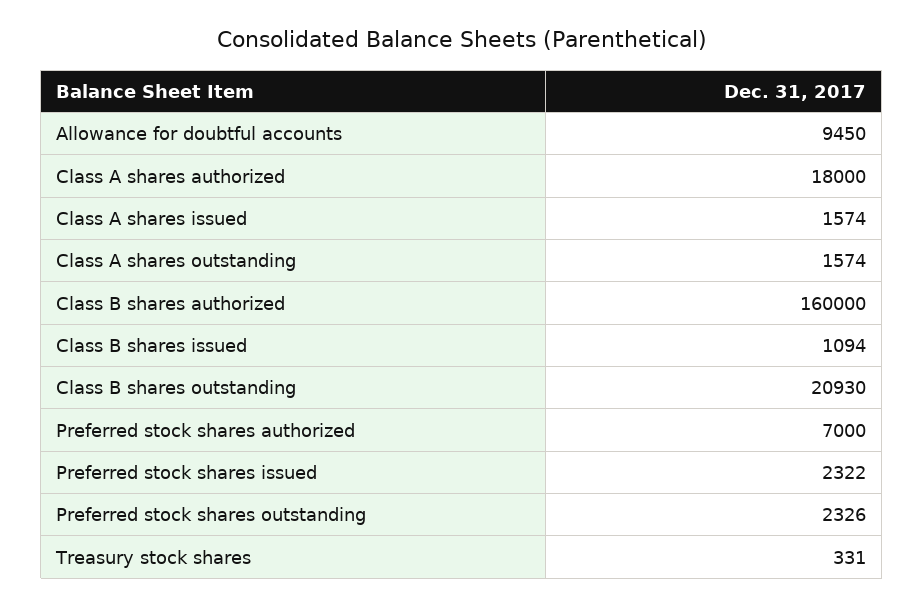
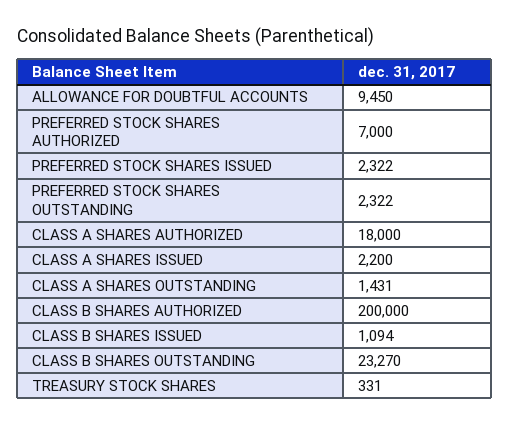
  {
    "Allowance for doubtful accounts": 9450,
    "Class A shares authorized": 18000,
-   "Class A shares issued": 1574,
+   "Class A shares issued": 2200,
-   "Class A shares outstanding": 1574,
+   "Class A shares outstanding": 1431,
-   "Class B shares authorized": 160000,
+   "Class B shares authorized": 200000,
    "Class B shares issued": 1094,
-   "Class B shares outstanding": 20930,
+   "Class B shares outstanding": 23270,
    "Preferred stock shares authorized": 7000,
    "Preferred stock shares issued": 2322,
-   "Preferred stock shares outstanding": 2326,
+   "Preferred stock shares outstanding": 2322,
    "Treasury stock shares": 331
  }

